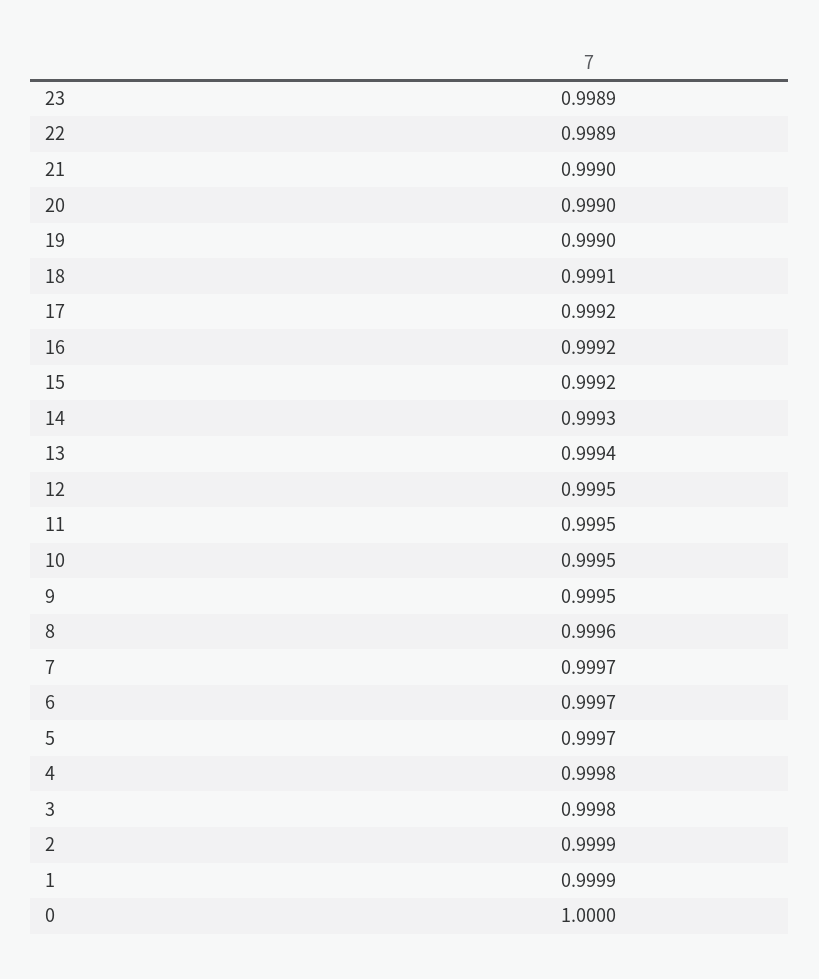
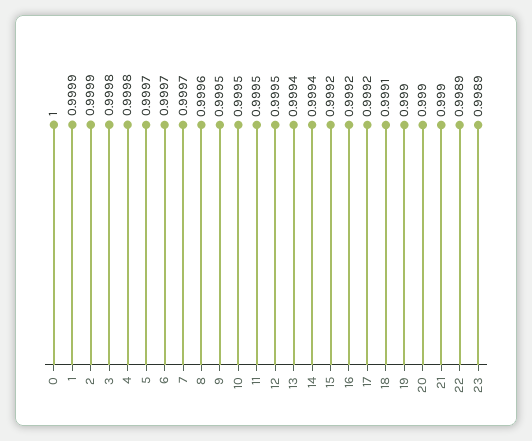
  {
    "23": 0.9989,
    "22": 0.9989,
    "21": 0.999,
    "20": 0.999,
    "19": 0.999,
    "18": 0.9991,
    "17": 0.9992,
    "16": 0.9992,
    "15": 0.9992,
-   "14": 0.9993,
+   "14": 0.9994,
    "13": 0.9994,
    "12": 0.9995,
    "11": 0.9995,
    "10": 0.9995,
    "9": 0.9995,
    "8": 0.9996,
    "7": 0.9997,
    "6": 0.9997,
    "5": 0.9997,
    "4": 0.9998,
    "3": 0.9998,
    "2": 0.9999,
    "1": 0.9999,
    "0": 1
  }

